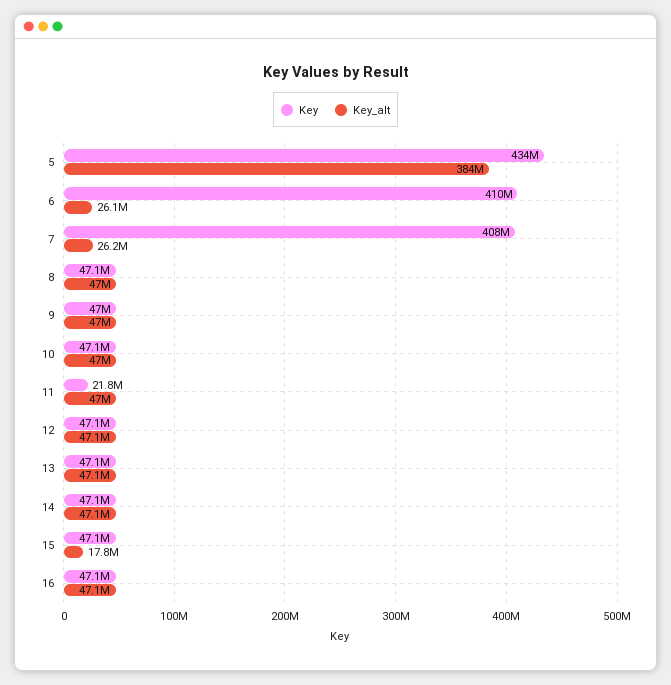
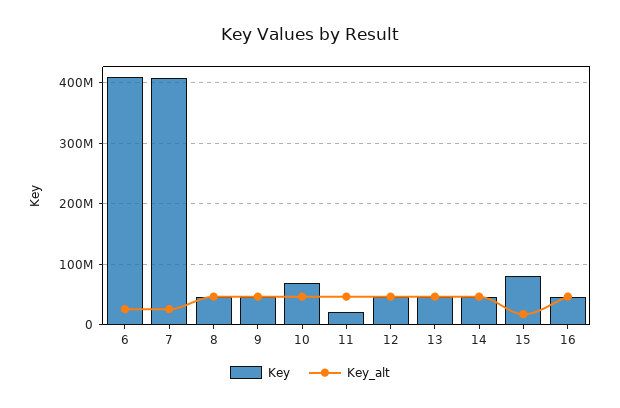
  {
    "Key": {
-     "5": 434000000,
      "6": 410000000,
      "7": 408000000,
      "8": 47100000,
      "9": 47000000,
-     "10": 47100000,
+     "10": 70000000,
      "11": 21800000,
      "12": 47100000,
      "13": 47100000,
      "14": 47100000,
-     "15": 47100000,
+     "15": 80000000,
      "16": 47100000
    },
    "Key_alt": {
-     "5": 384000000,
      "6": 26100000,
      "7": 26200000,
      "8": 47000000,
      "9": 47000000,
      "10": 47000000,
      "11": 47000000,
      "12": 47100000,
      "13": 47100000,
      "14": 47100000,
      "15": 17800000,
      "16": 47100000
    }
  }

